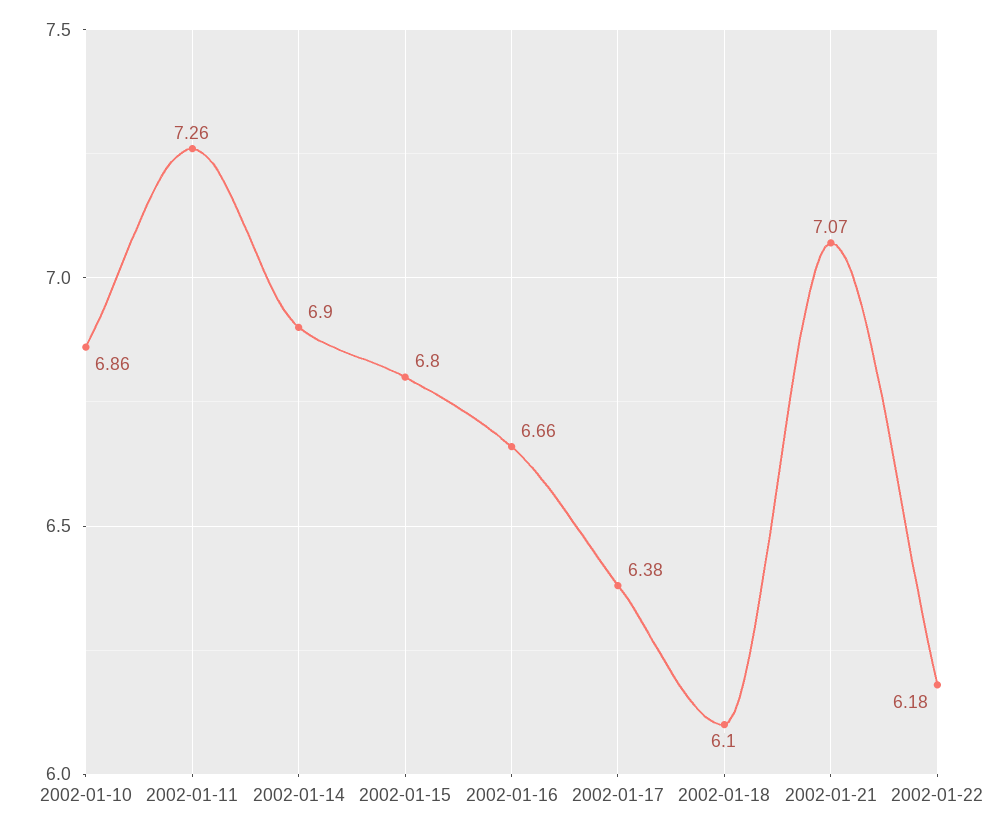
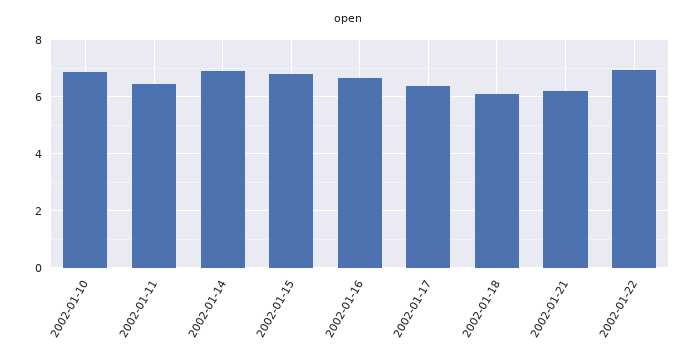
  {
    "2002-01-10": 6.86,
-   "2002-01-11": 7.26,
+   "2002-01-11": 6.5,
    "2002-01-14": 6.9,
    "2002-01-15": 6.8,
    "2002-01-16": 6.66,
    "2002-01-17": 6.38,
    "2002-01-18": 6.1,
-   "2002-01-21": 7.07,
+   "2002-01-21": 6.25,
-   "2002-01-22": 6.18
+   "2002-01-22": 7
  }

